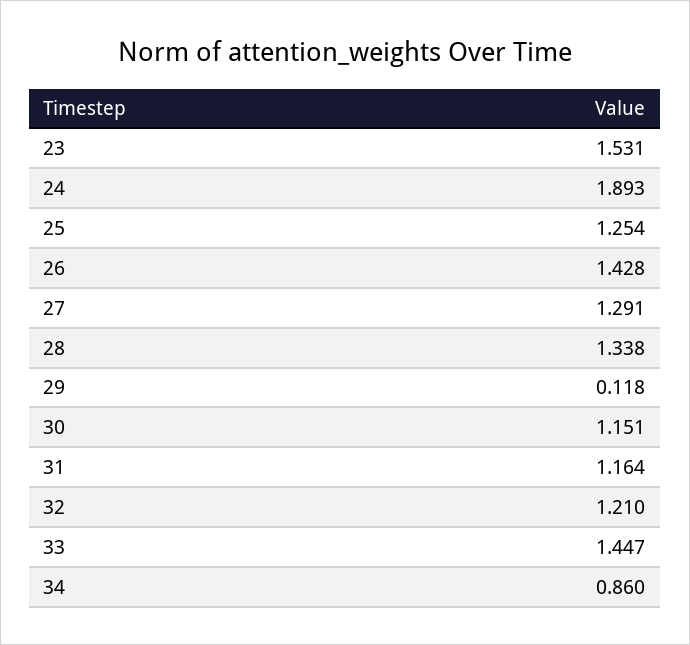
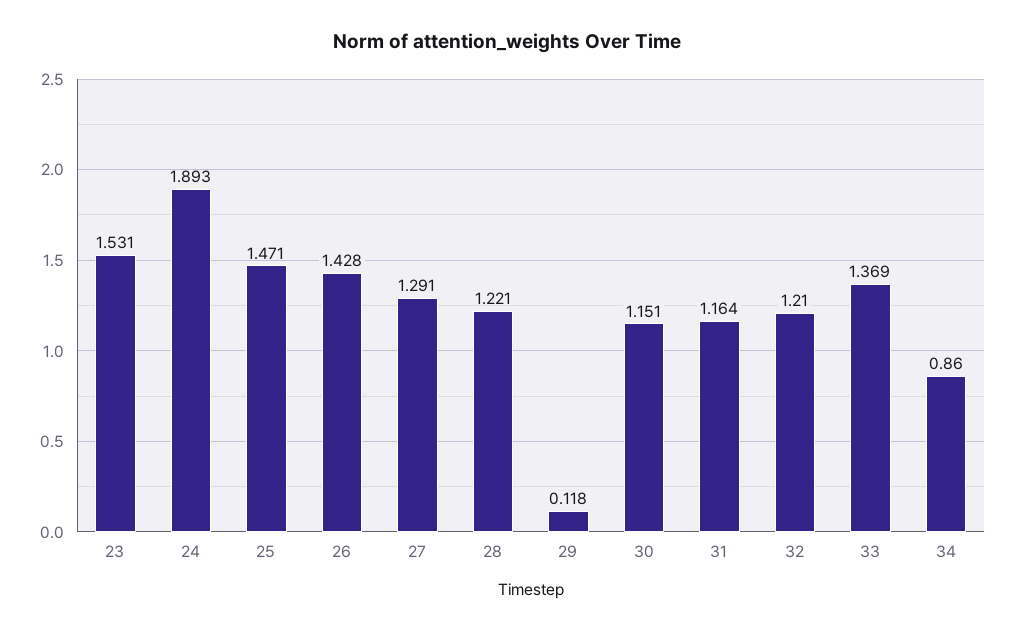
  {
    "23": 1.531,
    "24": 1.893,
-   "25": 1.254,
+   "25": 1.471,
    "26": 1.428,
    "27": 1.291,
-   "28": 1.338,
+   "28": 1.221,
    "29": 0.118,
    "30": 1.151,
    "31": 1.164,
    "32": 1.21,
-   "33": 1.447,
+   "33": 1.369,
    "34": 0.86
  }

